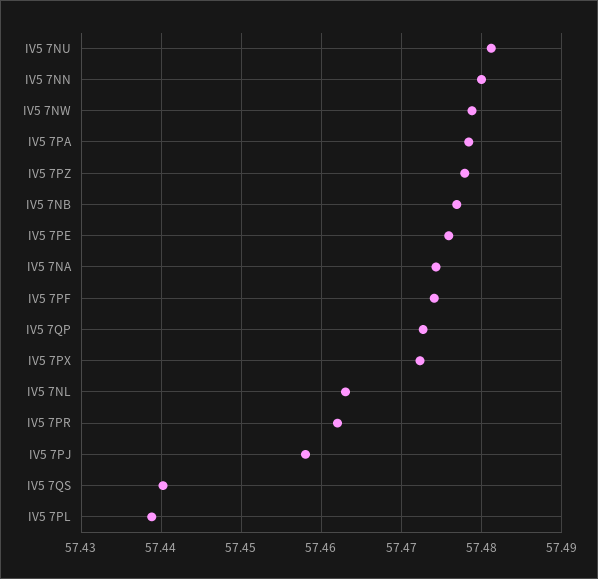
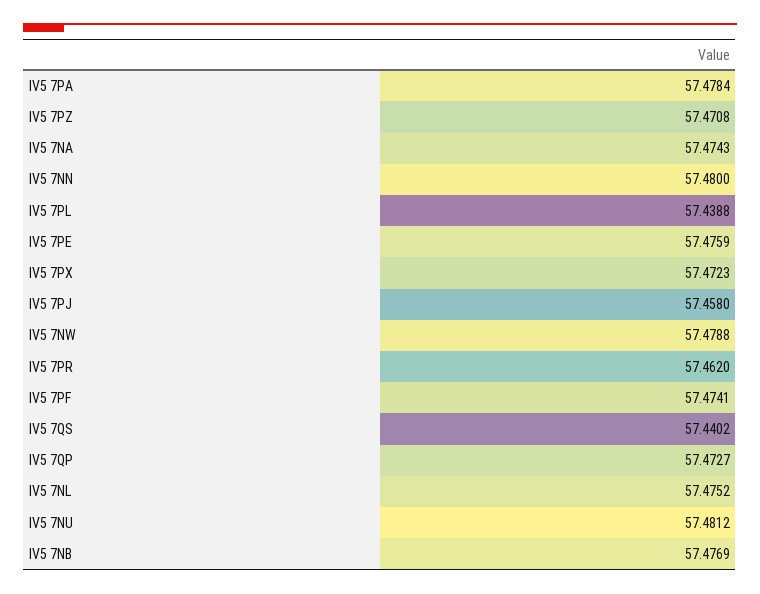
  {
    "IV5 7NU": 57.4812,
    "IV5 7NN": 57.48,
    "IV5 7NW": 57.4788,
    "IV5 7PA": 57.4784,
-   "IV5 7PZ": 57.478,
+   "IV5 7PZ": 57.4708,
    "IV5 7NB": 57.4769,
    "IV5 7PE": 57.4759,
    "IV5 7NA": 57.4743,
    "IV5 7PF": 57.4741,
    "IV5 7QP": 57.4727,
    "IV5 7PX": 57.4723,
-   "IV5 7NL": 57.463,
+   "IV5 7NL": 57.4752,
    "IV5 7PR": 57.462,
    "IV5 7PJ": 57.458,
    "IV5 7QS": 57.4402,
    "IV5 7PL": 57.4388
  }

